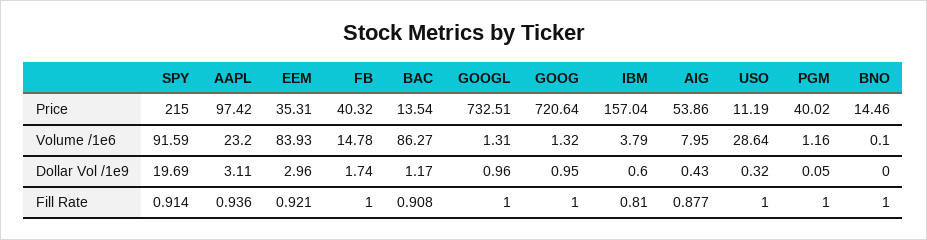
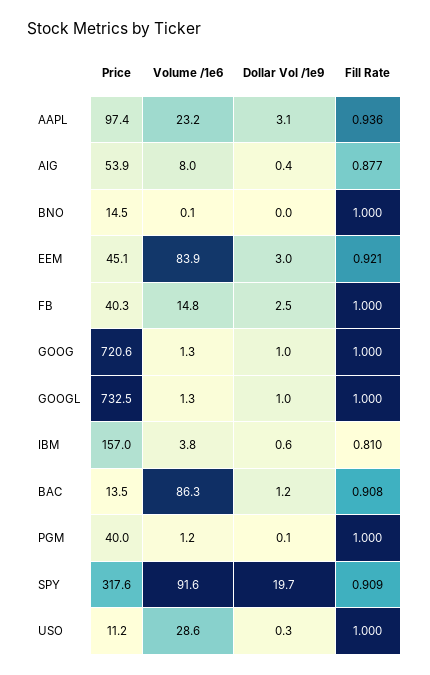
  {
    "SPY": {
-     "Price": 215,
+     "Price": 317.6,
      "Volume /1e6": 91.59,
      "Dollar Vol /1e9": 19.69,
-     "Fill Rate": 0.914
+     "Fill Rate": 0.909
    },
    "AAPL": {
      "Price": 97.42,
      "Volume /1e6": 23.2,
      "Dollar Vol /1e9": 3.11,
      "Fill Rate": 0.936
    },
    "EEM": {
-     "Price": 35.31,
+     "Price": 45.1,
      "Volume /1e6": 83.93,
      "Dollar Vol /1e9": 2.96,
      "Fill Rate": 0.921
    },
    "FB": {
      "Price": 40.32,
      "Volume /1e6": 14.78,
-     "Dollar Vol /1e9": 1.74,
+     "Dollar Vol /1e9": 2.5,
      "Fill Rate": 1
    },
    "BAC": {
      "Price": 13.54,
      "Volume /1e6": 86.27,
      "Dollar Vol /1e9": 1.17,
      "Fill Rate": 0.908
    },
    "GOOGL": {
      "Price": 732.51,
      "Volume /1e6": 1.31,
      "Dollar Vol /1e9": 0.96,
      "Fill Rate": 1
    },
    "GOOG": {
      "Price": 720.64,
      "Volume /1e6": 1.32,
      "Dollar Vol /1e9": 0.95,
      "Fill Rate": 1
    },
    "IBM": {
      "Price": 157.04,
      "Volume /1e6": 3.79,
      "Dollar Vol /1e9": 0.6,
      "Fill Rate": 0.81
    },
    "AIG": {
      "Price": 53.86,
      "Volume /1e6": 7.95,
      "Dollar Vol /1e9": 0.43,
      "Fill Rate": 0.877
    },
    "USO": {
      "Price": 11.19,
      "Volume /1e6": 28.64,
      "Dollar Vol /1e9": 0.32,
      "Fill Rate": 1
    },
    "PGM": {
      "Price": 40.02,
      "Volume /1e6": 1.16,
      "Dollar Vol /1e9": 0.05,
      "Fill Rate": 1
    },
    "BNO": {
      "Price": 14.46,
      "Volume /1e6": 0.1,
      "Dollar Vol /1e9": 0,
      "Fill Rate": 1
    }
  }

